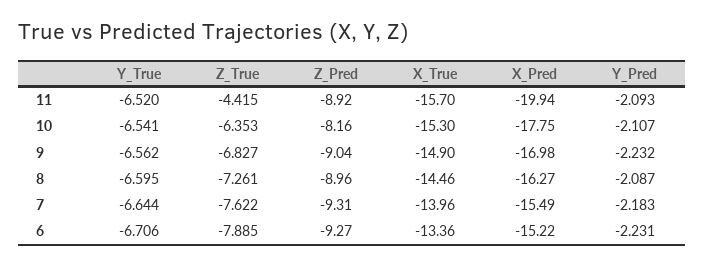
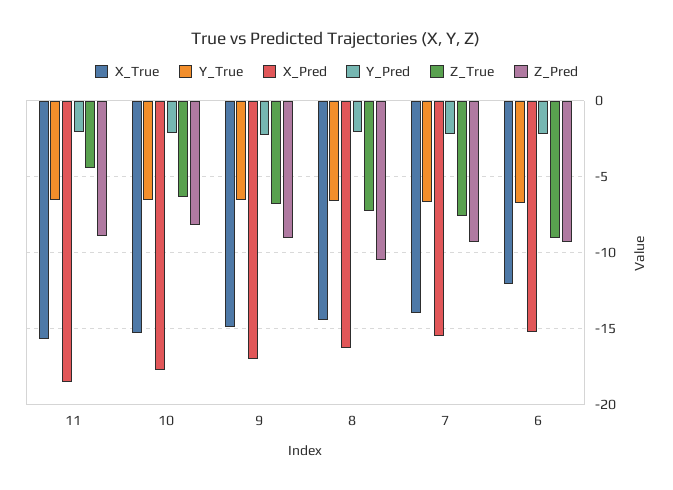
  {
    "Y_True": {
      "11": -6.52,
      "10": -6.541,
      "9": -6.562,
      "8": -6.595,
      "7": -6.644,
      "6": -6.706
    },
    "Z_True": {
      "11": -4.415,
      "10": -6.353,
      "9": -6.827,
      "8": -7.261,
      "7": -7.622,
-     "6": -7.885
+     "6": -9
    },
    "Z_Pred": {
      "11": -8.92,
      "10": -8.16,
      "9": -9.04,
-     "8": -8.96,
+     "8": -10.5,
      "7": -9.31,
      "6": -9.27
    },
    "X_True": {
      "11": -15.7,
      "10": -15.3,
      "9": -14.9,
      "8": -14.46,
      "7": -13.96,
-     "6": -13.36
+     "6": -12
    },
    "X_Pred": {
-     "11": -19.94,
+     "11": -18.5,
      "10": -17.75,
      "9": -16.98,
      "8": -16.27,
      "7": -15.49,
      "6": -15.22
    },
    "Y_Pred": {
      "11": -2.093,
      "10": -2.107,
      "9": -2.232,
      "8": -2.087,
      "7": -2.183,
      "6": -2.231
    }
  }

